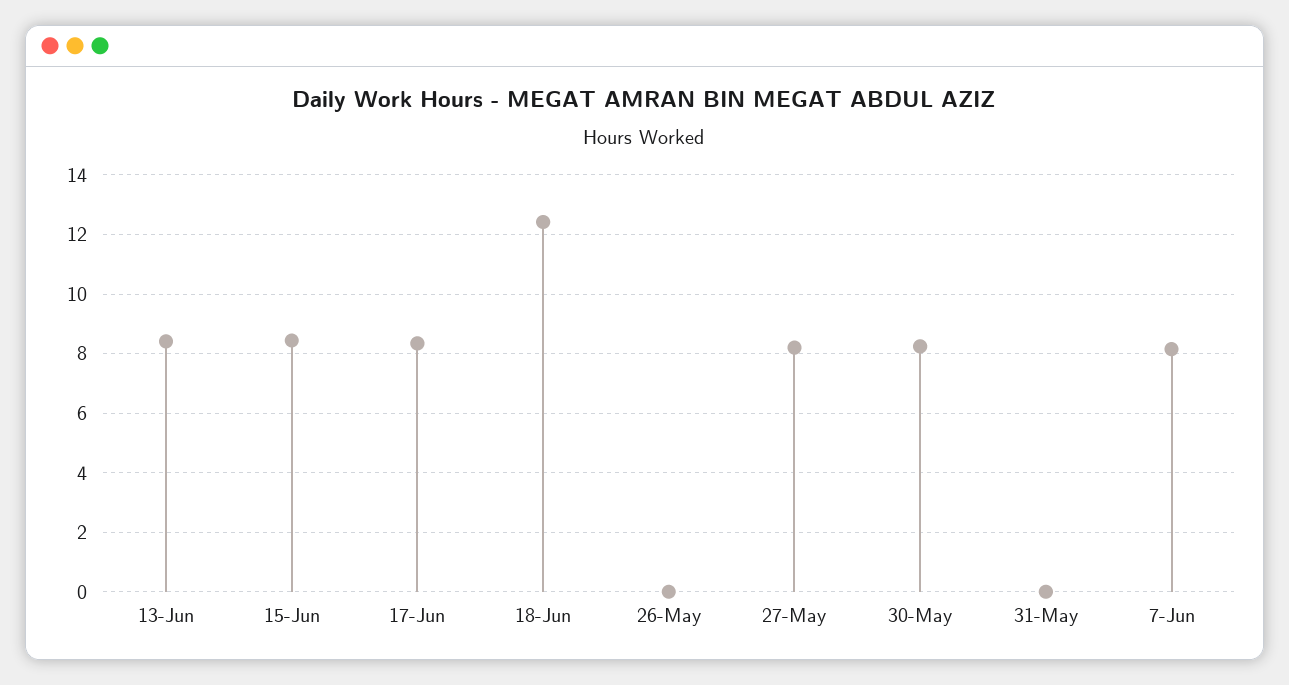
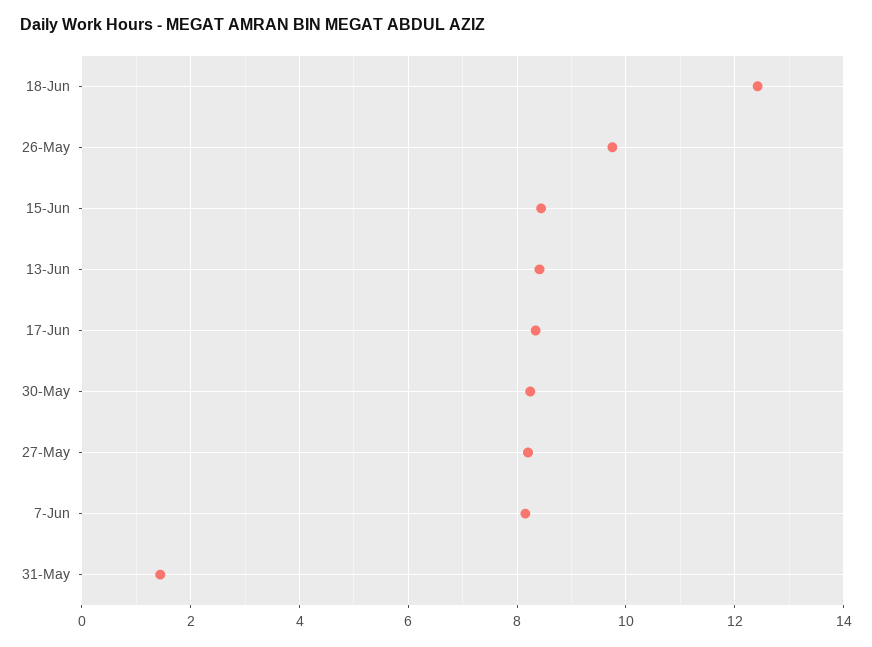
  {
    "13-Jun": 8.4,
    "15-Jun": 8.4,
    "17-Jun": 8.4,
    "18-Jun": 12.4,
-   "26-May": 0,
+   "26-May": 9.8,
    "27-May": 8.2,
    "30-May": 8.2,
-   "31-May": 0,
+   "31-May": 1.4,
    "7-Jun": 8.2
  }

